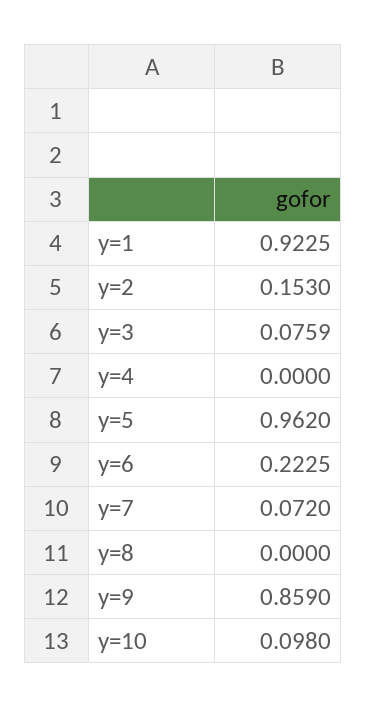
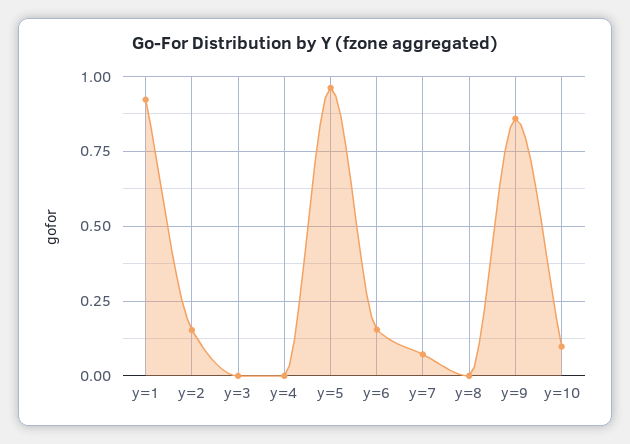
  {
    "y=1": 0.9225,
    "y=2": 0.153,
-   "y=3": 0.0759,
+   "y=3": 0,
    "y=4": 0,
    "y=5": 0.962,
-   "y=6": 0.2225,
+   "y=6": 0.15,
    "y=7": 0.072,
    "y=8": 0,
    "y=9": 0.859,
    "y=10": 0.098
  }

